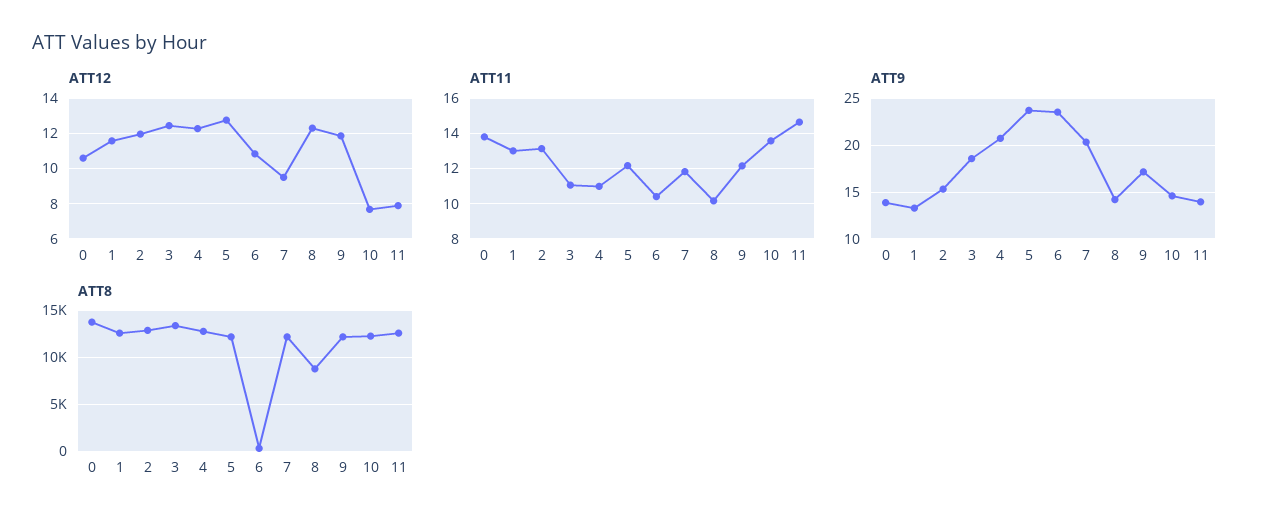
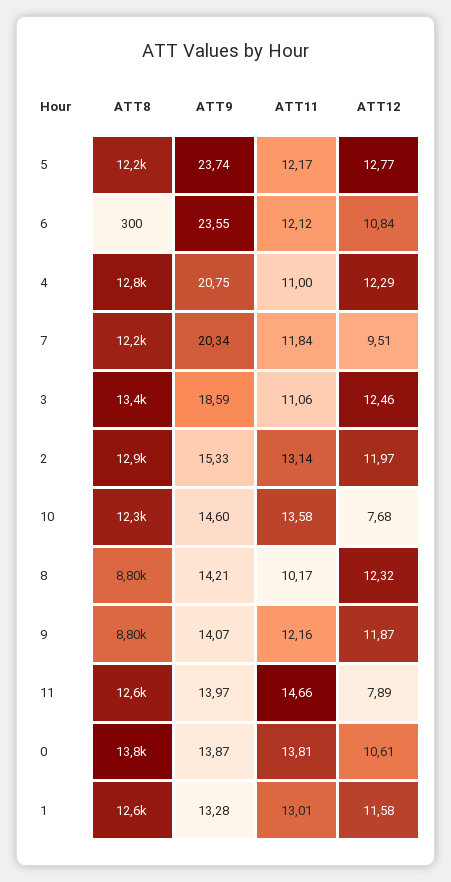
  {
    "ATT12": {
      "0": 10.61,
      "1": 11.58,
      "2": 11.97,
      "3": 12.46,
      "4": 12.29,
      "5": 12.77,
      "6": 10.84,
      "7": 9.51,
      "8": 12.32,
      "9": 11.87,
      "10": 7.68,
      "11": 7.89
    },
    "ATT11": {
      "0": 13.81,
      "1": 13.01,
      "2": 13.14,
      "3": 11.06,
      "4": 11,
      "5": 12.17,
-     "6": 10.5,
+     "6": 12.12,
      "7": 11.84,
      "8": 10.17,
      "9": 12.16,
      "10": 13.58,
      "11": 14.66
    },
    "ATT9": {
      "0": 13.87,
      "1": 13.28,
      "2": 15.33,
      "3": 18.59,
      "4": 20.75,
      "5": 23.74,
      "6": 23.55,
      "7": 20.34,
      "8": 14.21,
-     "9": 17,
+     "9": 14.07,
      "10": 14.6,
      "11": 13.97
    },
    "ATT8": {
      "0": 13800,
      "1": 12600,
      "2": 12900,
      "3": 13400,
      "4": 12800,
      "5": 12200,
      "6": 300,
      "7": 12200,
      "8": 8800,
-     "9": 12000,
+     "9": 8800,
      "10": 12300,
      "11": 12600
    }
  }

